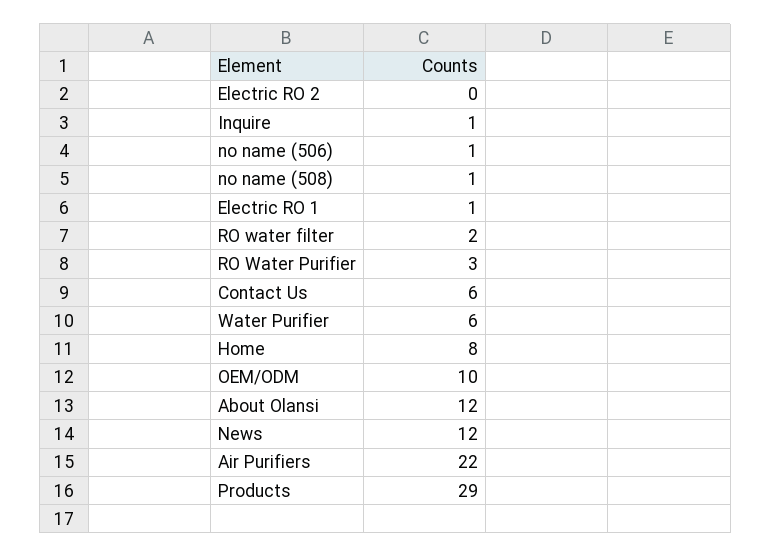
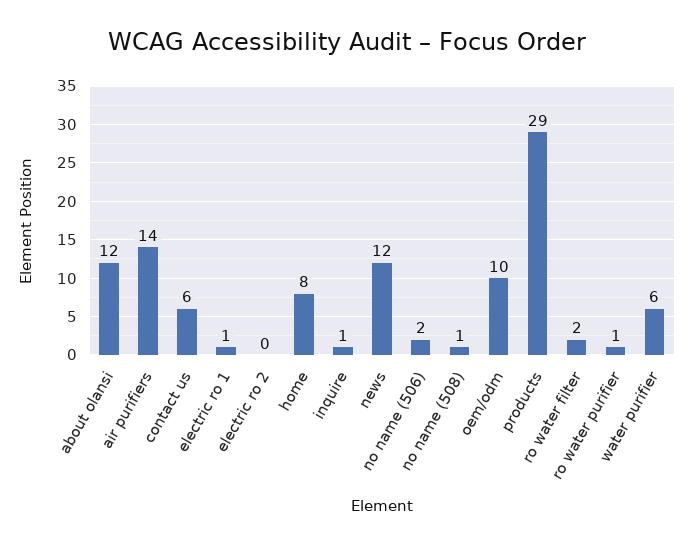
  {
    "Electric RO 2": 0,
    "Inquire": 1,
-   "no name (506)": 1,
+   "no name (506)": 2,
    "no name (508)": 1,
    "Electric RO 1": 1,
    "RO water filter": 2,
-   "RO Water Purifier": 3,
+   "RO Water Purifier": 1,
    "Contact Us": 6,
    "Water Purifier": 6,
    "Home": 8,
    "OEM/ODM": 10,
    "About Olansi": 12,
    "News": 12,
-   "Air Purifiers": 22,
+   "Air Purifiers": 14,
    "Products": 29
  }

